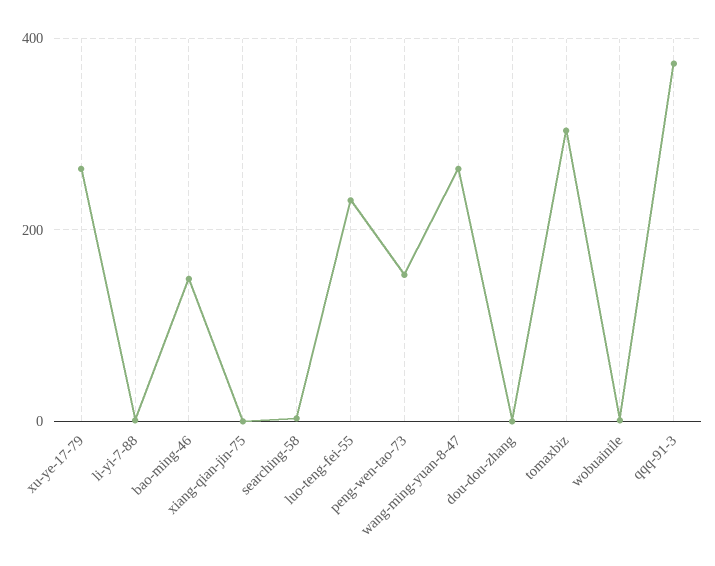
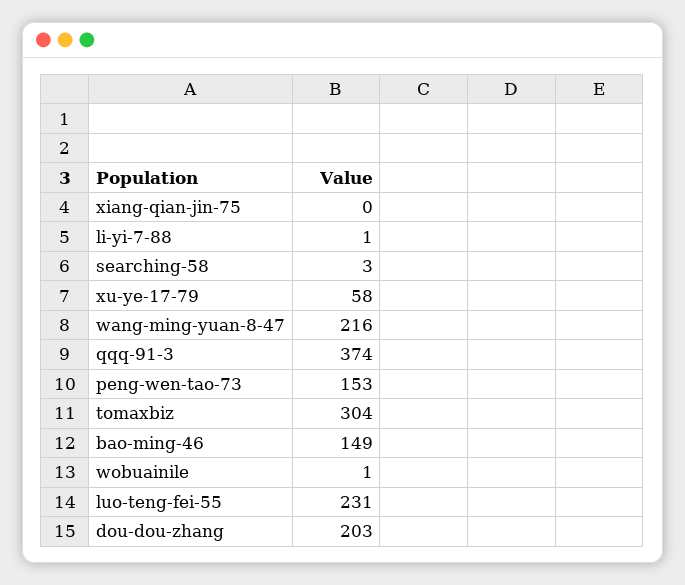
  {
-   "xu-ye-17-79": 260,
+   "xu-ye-17-79": 58,
    "li-yi-7-88": 1,
    "bao-ming-46": 149,
    "xiang-qian-jin-75": 0,
    "searching-58": 3,
    "luo-teng-fei-55": 231,
    "peng-wen-tao-73": 153,
-   "wang-ming-yuan-8-47": 260,
+   "wang-ming-yuan-8-47": 216,
-   "dou-dou-zhang": 0,
+   "dou-dou-zhang": 203,
    "tomaxbiz": 304,
    "wobuainile": 1,
    "qqq-91-3": 374
  }

